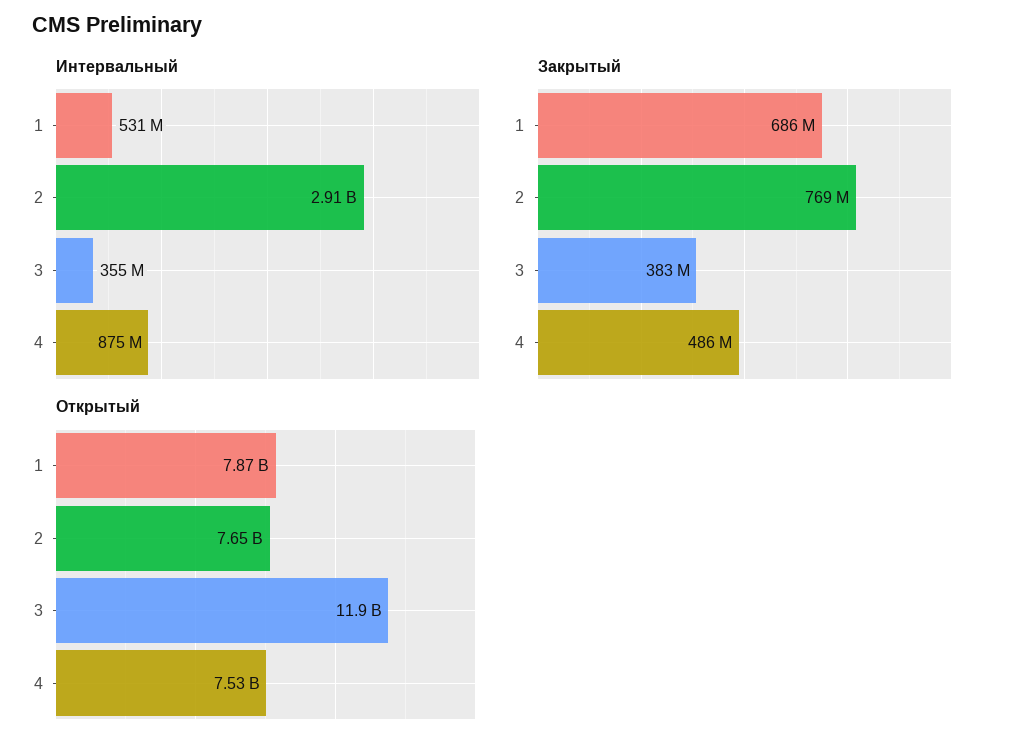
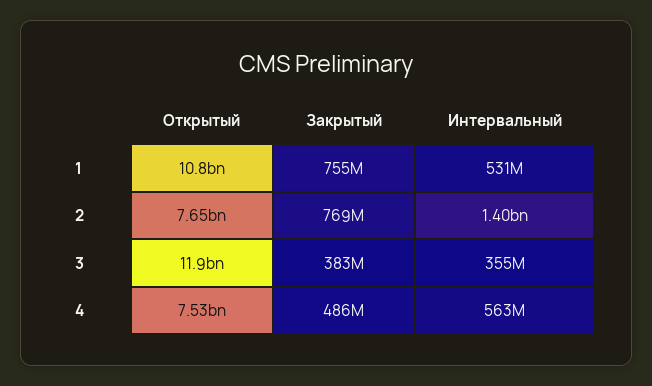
  {
    "Интервальный": {
      "1": 531000000,
-     "2": 2910000000,
+     "2": 1400000000,
      "3": 355000000,
-     "4": 875000000
+     "4": 563000000
    },
    "Закрытый": {
-     "1": 686000000,
+     "1": 755000000,
      "2": 769000000,
      "3": 383000000,
      "4": 486000000
    },
    "Открытый": {
-     "1": 7870000000,
+     "1": 10800000000,
      "2": 7650000000,
      "3": 11900000000,
      "4": 7530000000
    }
  }

